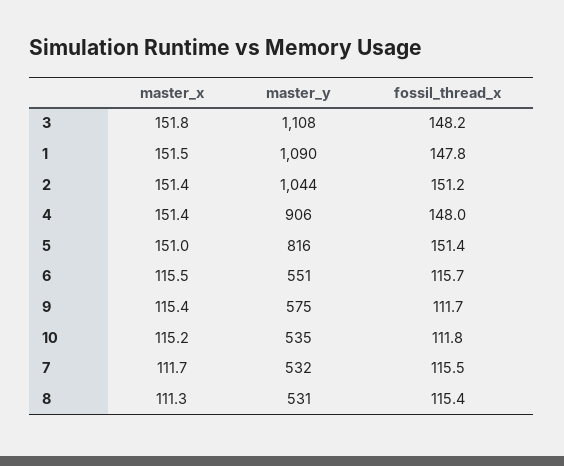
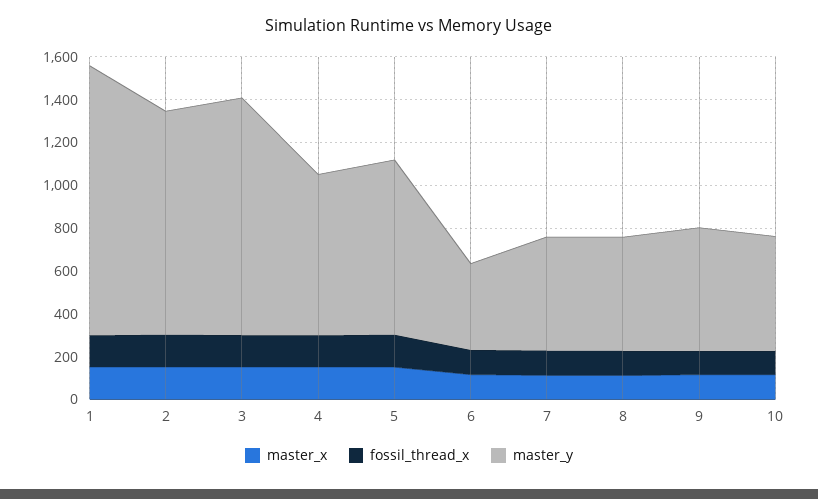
  {
    "master_x": {
      "3": 151.8,
      "1": 151.5,
      "2": 151.4,
      "4": 151.4,
      "5": 151,
      "6": 115.5,
      "9": 115.4,
      "10": 115.2,
      "7": 111.7,
      "8": 111.3
    },
    "master_y": {
      "3": 1108,
-     "1": 1090,
+     "1": 1250,
      "2": 1044,
-     "4": 906,
+     "4": 750,
      "5": 816,
-     "6": 551,
+     "6": 400,
      "9": 575,
      "10": 535,
      "7": 532,
      "8": 531
    },
    "fossil_thread_x": {
      "3": 148.2,
      "1": 147.8,
      "2": 151.2,
      "4": 148,
      "5": 151.4,
      "6": 115.7,
      "9": 111.7,
      "10": 111.8,
      "7": 115.5,
      "8": 115.4
    }
  }

